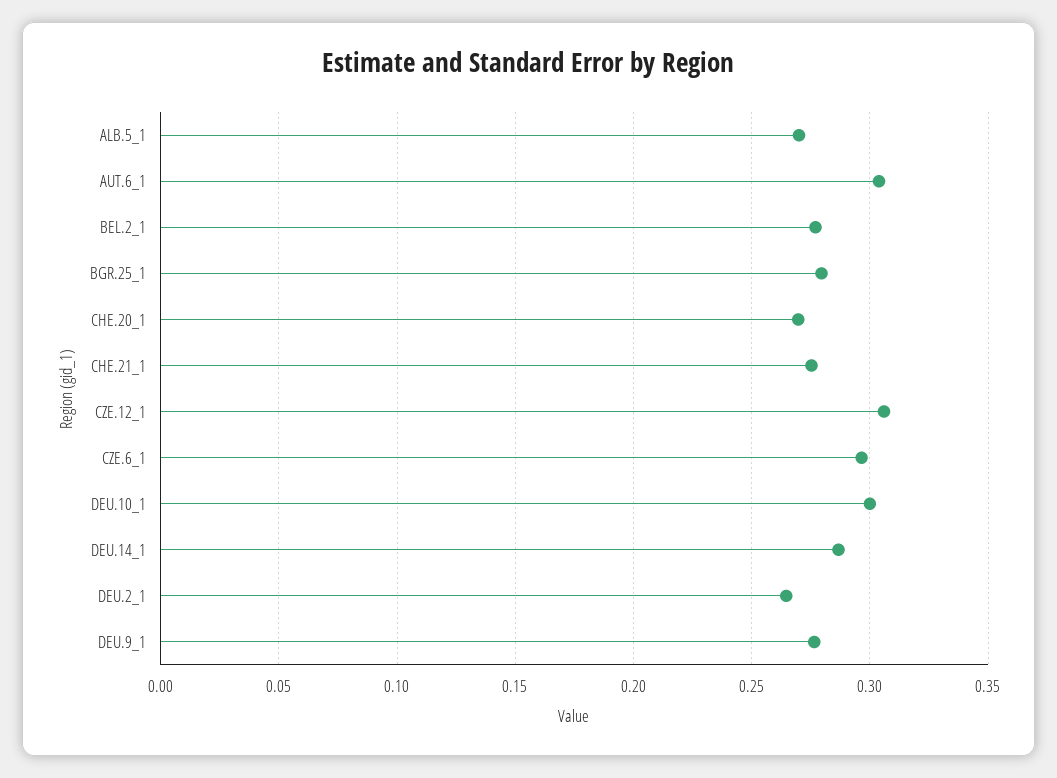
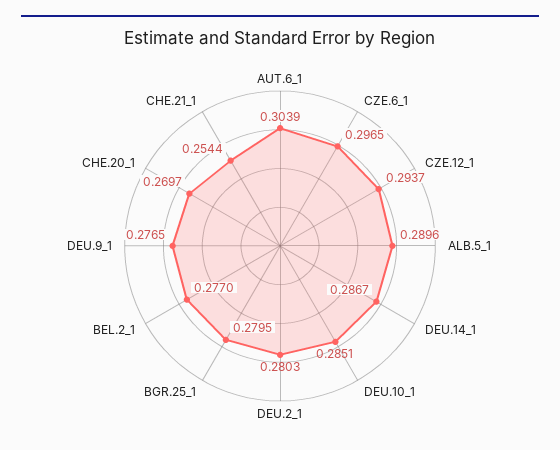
  {
-   "ALB.5_1": 0.27,
+   "ALB.5_1": 0.2896,
    "AUT.6_1": 0.3039,
    "BEL.2_1": 0.277,
    "BGR.25_1": 0.2795,
    "CHE.20_1": 0.2697,
-   "CHE.21_1": 0.275,
+   "CHE.21_1": 0.2544,
-   "CZE.12_1": 0.305,
+   "CZE.12_1": 0.2937,
    "CZE.6_1": 0.2965,
-   "DEU.10_1": 0.3,
+   "DEU.10_1": 0.2851,
    "DEU.14_1": 0.2867,
-   "DEU.2_1": 0.265,
+   "DEU.2_1": 0.2803,
    "DEU.9_1": 0.2765
  }

